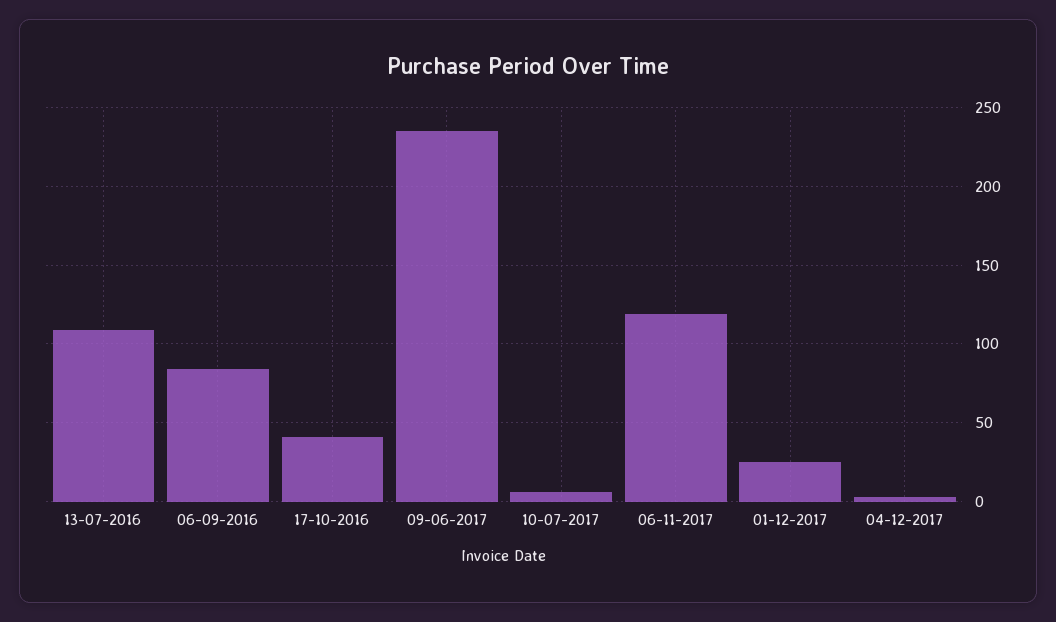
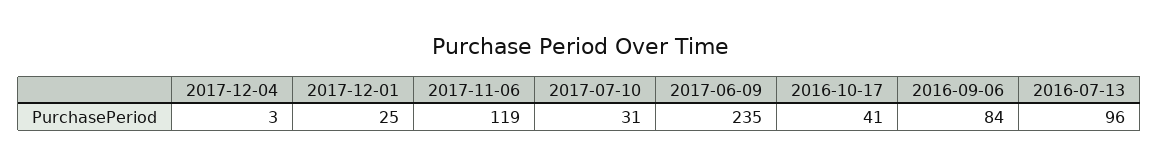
  {
-   "13-07-2016": 110,
+   "13-07-2016": 96,
    "06-09-2016": 84,
    "17-10-2016": 41,
    "09-06-2017": 235,
-   "10-07-2017": 5,
+   "10-07-2017": 31,
    "06-11-2017": 119,
    "01-12-2017": 25,
    "04-12-2017": 3
  }

